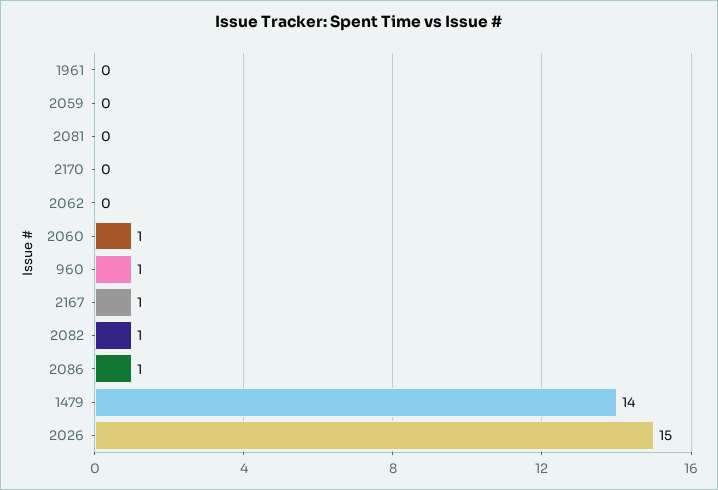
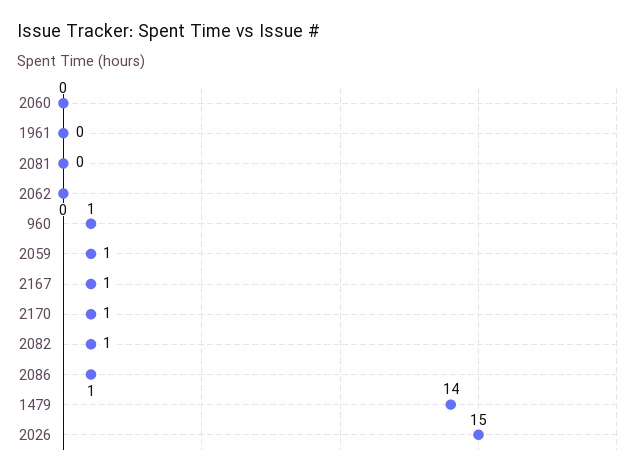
  {
    "1961": 0,
-   "2059": 0,
+   "2059": 1,
    "2081": 0,
-   "2170": 0,
+   "2170": 1,
    "2062": 0,
-   "2060": 1,
+   "2060": 0,
    "960": 1,
    "2167": 1,
    "2082": 1,
    "2086": 1,
    "1479": 14,
    "2026": 15
  }

